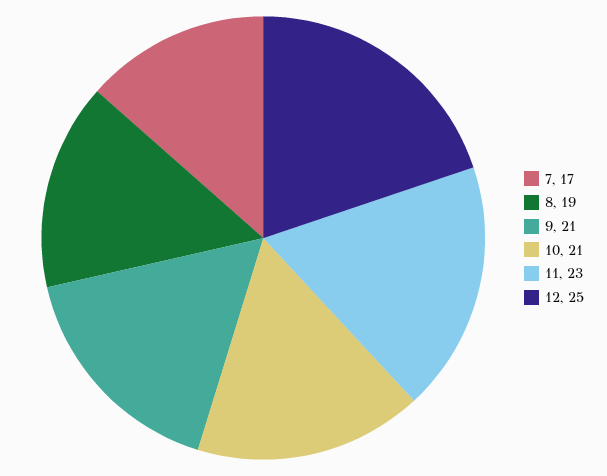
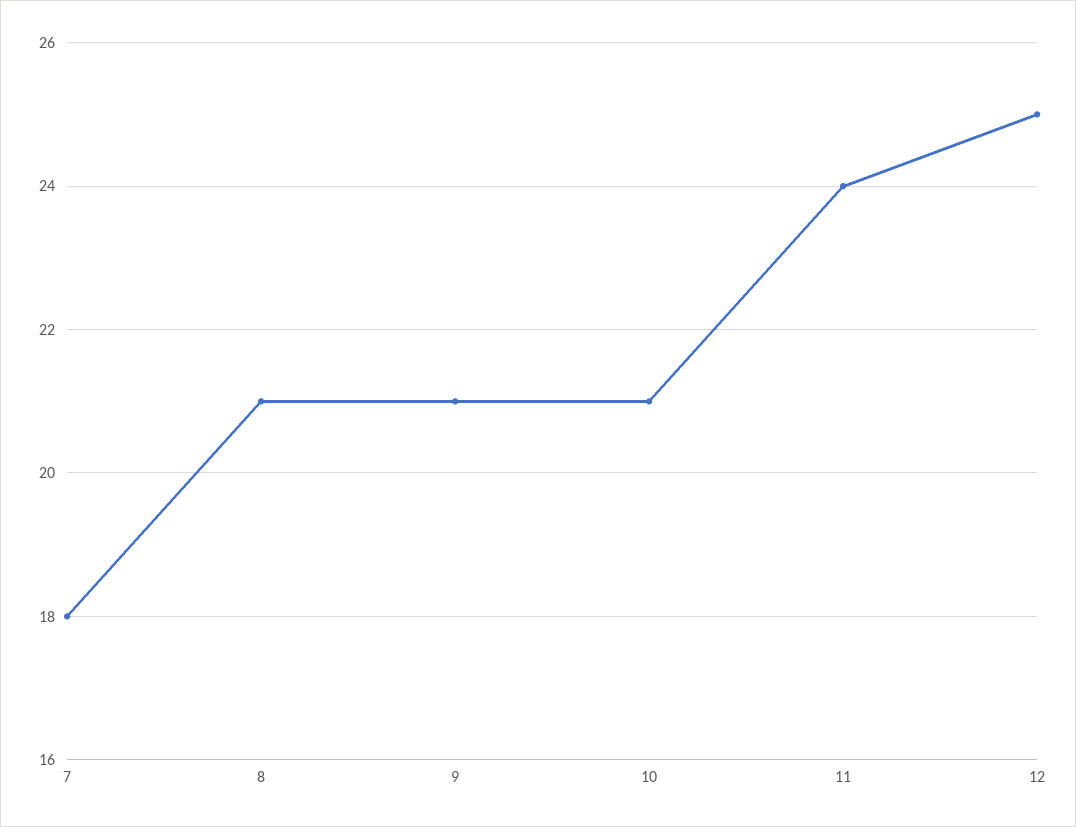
  {
-   "7": 17,
+   "7": 18,
-   "8": 19,
+   "8": 21,
    "9": 21,
    "10": 21,
-   "11": 23,
+   "11": 24,
    "12": 25
  }

